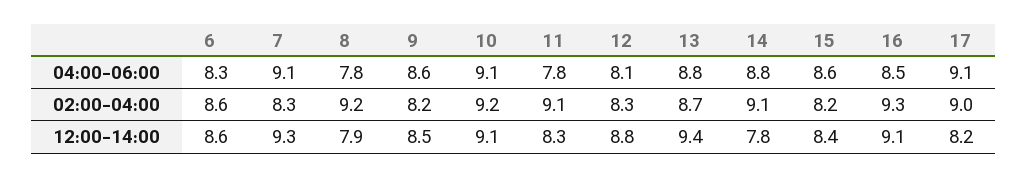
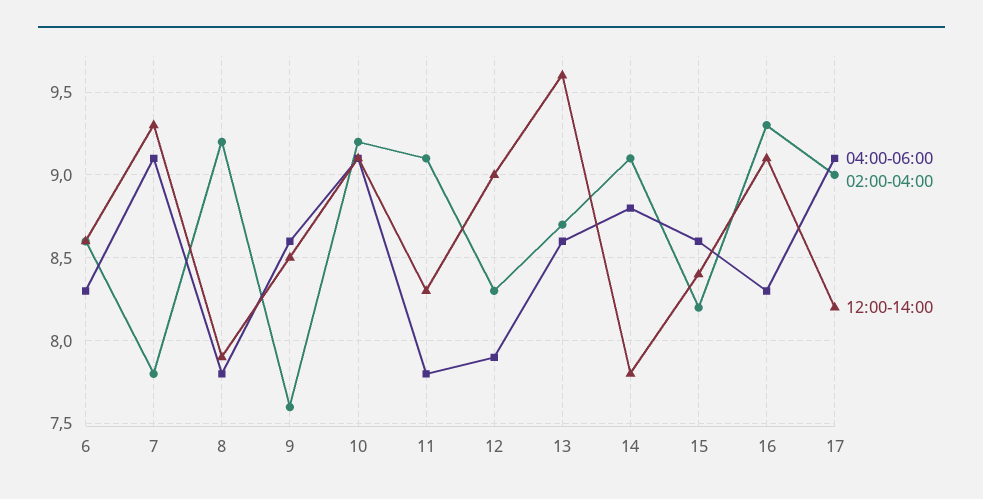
  {
    "04:00-06:00": {
      "6": 8.3,
      "7": 9.1,
      "8": 7.8,
      "9": 8.6,
      "10": 9.1,
      "11": 7.8,
-     "12": 8.1,
+     "12": 7.9,
-     "13": 8.8,
+     "13": 8.6,
      "14": 8.8,
      "15": 8.6,
-     "16": 8.5,
+     "16": 8.3,
      "17": 9.1
    },
    "02:00-04:00": {
      "6": 8.6,
-     "7": 8.3,
+     "7": 7.8,
      "8": 9.2,
-     "9": 8.2,
+     "9": 7.6,
      "10": 9.2,
      "11": 9.1,
      "12": 8.3,
      "13": 8.7,
      "14": 9.1,
      "15": 8.2,
      "16": 9.3,
      "17": 9
    },
    "12:00-14:00": {
      "6": 8.6,
      "7": 9.3,
      "8": 7.9,
      "9": 8.5,
      "10": 9.1,
      "11": 8.3,
-     "12": 8.8,
+     "12": 9,
-     "13": 9.4,
+     "13": 9.6,
      "14": 7.8,
      "15": 8.4,
      "16": 9.1,
      "17": 8.2
    }
  }

